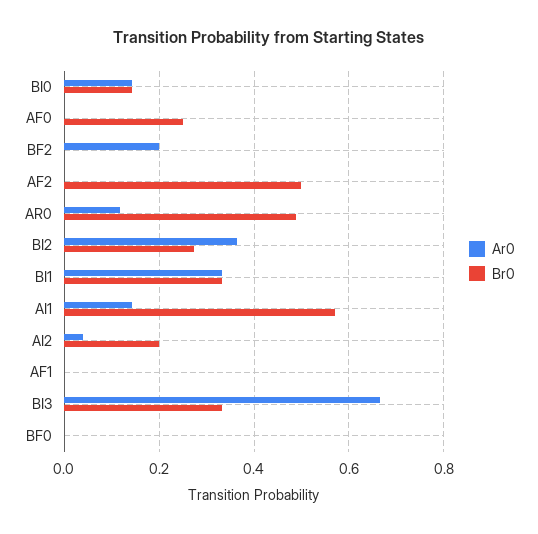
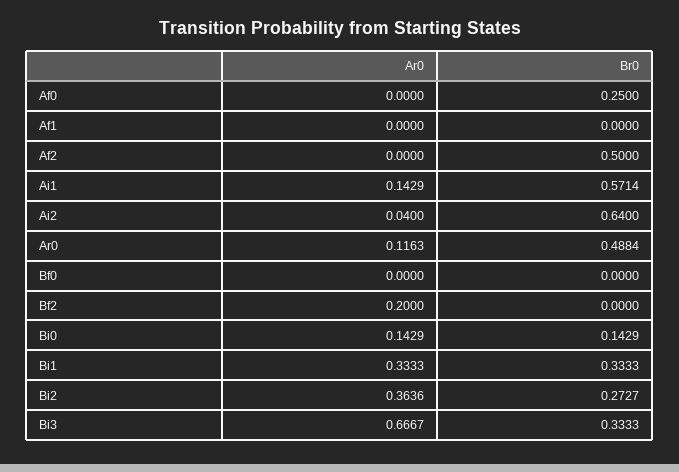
  {
    "Ar0": {
      "BI0": 0.1429,
      "AF0": 0,
      "BF2": 0.2,
      "AF2": 0,
      "AR0": 0.1163,
      "BI2": 0.3636,
      "BI1": 0.3333,
      "AI1": 0.1429,
      "AI2": 0.04,
      "AF1": 0,
      "BI3": 0.6667,
      "BF0": 0
    },
    "Br0": {
      "BI0": 0.1429,
      "AF0": 0.25,
      "BF2": 0,
      "AF2": 0.5,
      "AR0": 0.4884,
      "BI2": 0.2727,
      "BI1": 0.3333,
      "AI1": 0.5714,
-     "AI2": 0.2,
+     "AI2": 0.64,
      "AF1": 0,
      "BI3": 0.3333,
      "BF0": 0
    }
  }

